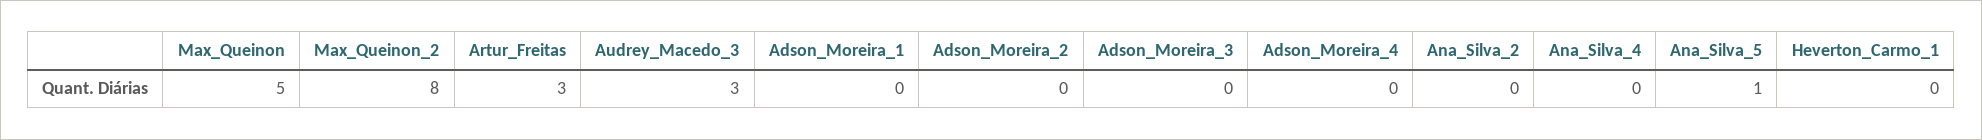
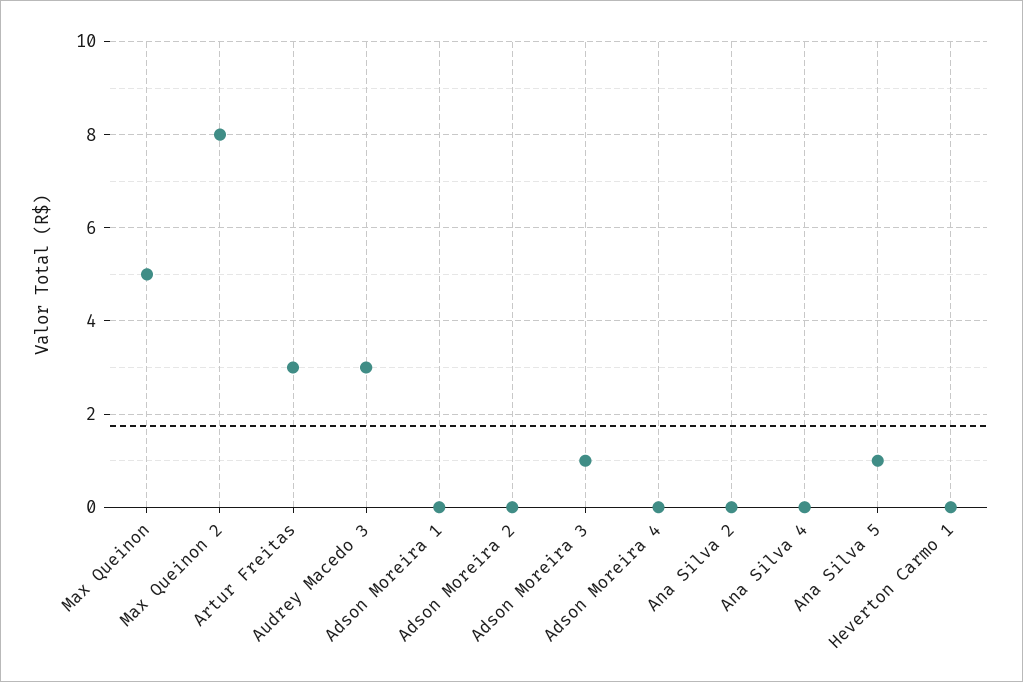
  {
    "Max_Queinon": 5,
    "Max_Queinon_2": 8,
    "Artur_Freitas": 3,
    "Audrey_Macedo_3": 3,
    "Adson_Moreira_1": 0,
    "Adson_Moreira_2": 0,
-   "Adson_Moreira_3": 0,
+   "Adson_Moreira_3": 1,
    "Adson_Moreira_4": 0,
    "Ana_Silva_2": 0,
    "Ana_Silva_4": 0,
    "Ana_Silva_5": 1,
    "Heverton_Carmo_1": 0
  }

